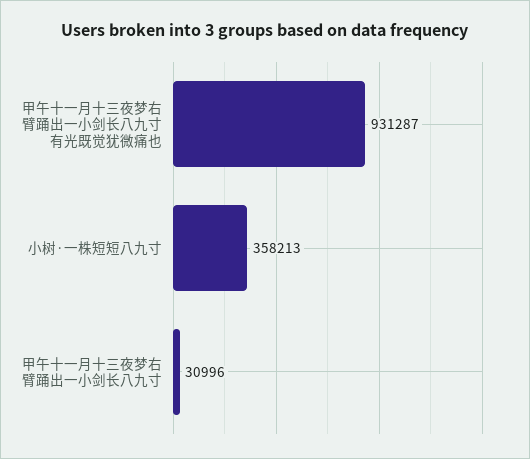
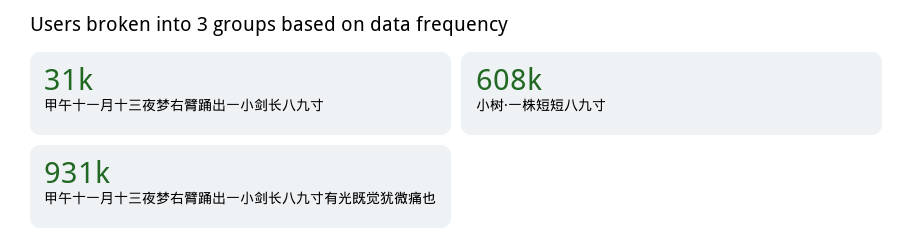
  {
    "甲午十一月十三夜梦右臂踊出一小剑长八九寸有光既觉犹微痛也": 931287,
-   "小树·一株短短八九寸": 358213,
+   "小树·一株短短八九寸": 608000,
    "甲午十一月十三夜梦右臂踊出一小剑长八九寸": 30996
  }

